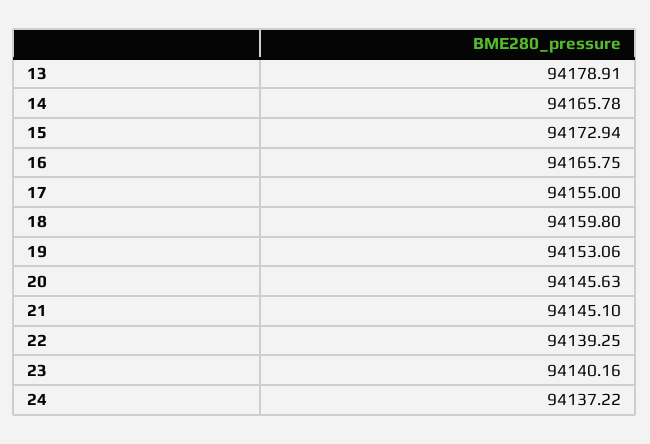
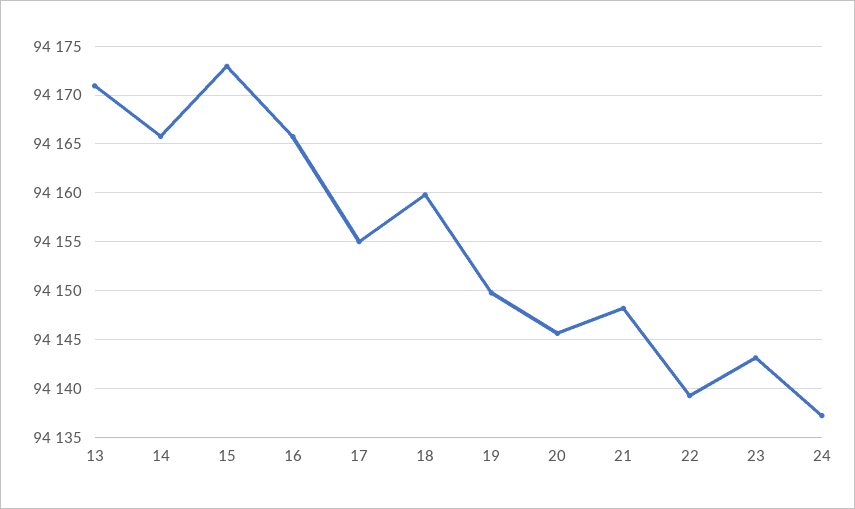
  {
-   "13": 94178.91,
+   "13": 94171,
    "14": 94165.78,
    "15": 94172.94,
    "16": 94165.75,
    "17": 94155,
    "18": 94159.8,
-   "19": 94153.06,
+   "19": 94150,
    "20": 94145.63,
-   "21": 94145.1,
+   "21": 94148,
    "22": 94139.25,
-   "23": 94140.16,
+   "23": 94143,
    "24": 94137.22
  }

